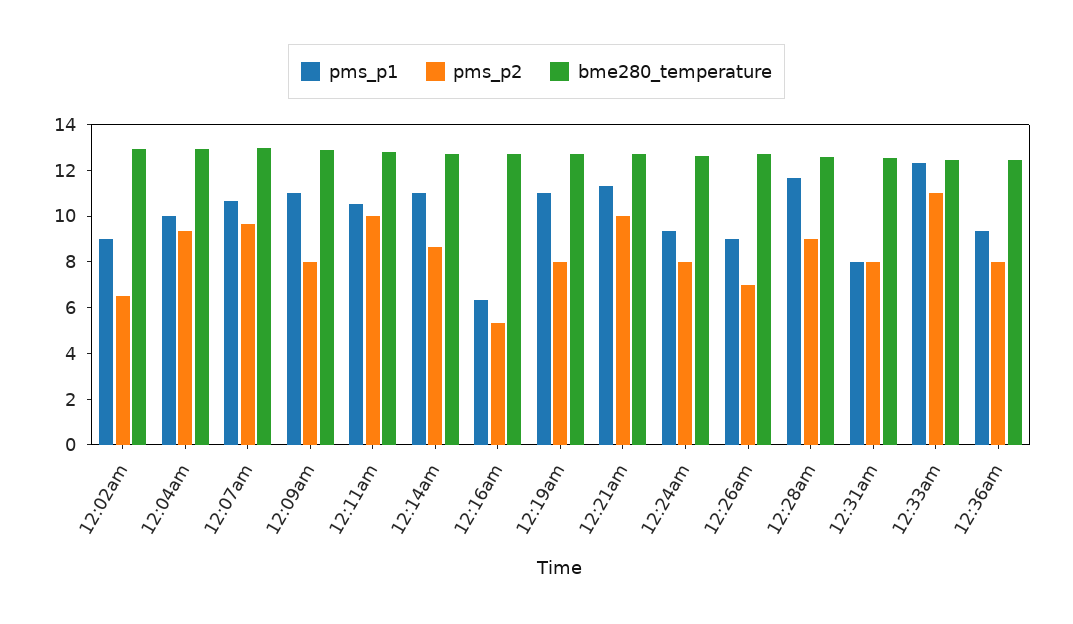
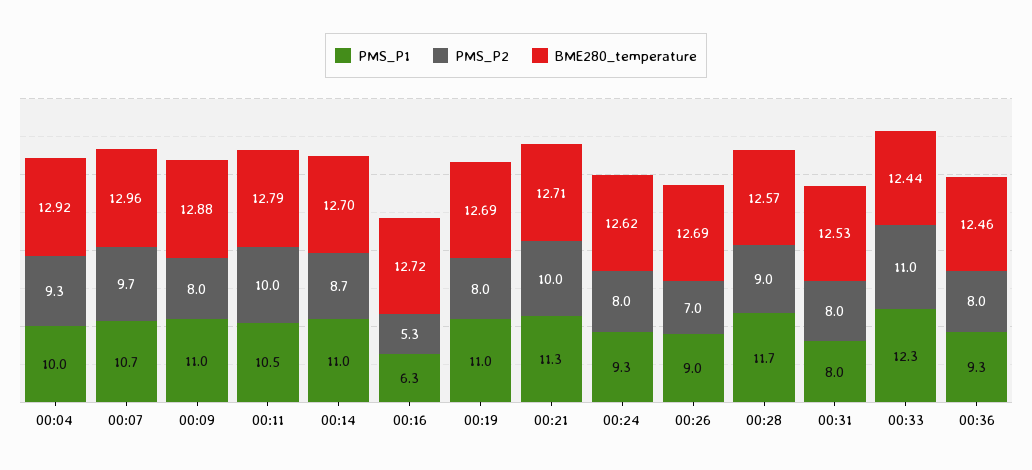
  {
    "pms_p1": {
-     "12:02am": 9,
      "12:04am": 10,
      "12:07am": 10.7,
      "12:09am": 11,
      "12:11am": 10.5,
      "12:14am": 11,
      "12:16am": 6.3,
      "12:19am": 11,
      "12:21am": 11.3,
      "12:24am": 9.3,
      "12:26am": 9,
      "12:28am": 11.7,
      "12:31am": 8,
      "12:33am": 12.3,
      "12:36am": 9.3
    },
    "pms_p2": {
-     "12:02am": 6.5,
      "12:04am": 9.3,
      "12:07am": 9.7,
      "12:09am": 8,
      "12:11am": 10,
      "12:14am": 8.7,
      "12:16am": 5.3,
      "12:19am": 8,
      "12:21am": 10,
      "12:24am": 8,
      "12:26am": 7,
      "12:28am": 9,
      "12:31am": 8,
      "12:33am": 11,
      "12:36am": 8
    },
    "bme280_temperature": {
-     "12:02am": 13,
      "12:04am": 12.92,
      "12:07am": 12.96,
      "12:09am": 12.88,
      "12:11am": 12.79,
      "12:14am": 12.7,
      "12:16am": 12.72,
      "12:19am": 12.69,
      "12:21am": 12.71,
      "12:24am": 12.62,
      "12:26am": 12.69,
      "12:28am": 12.57,
      "12:31am": 12.53,
      "12:33am": 12.44,
      "12:36am": 12.46
    }
  }

